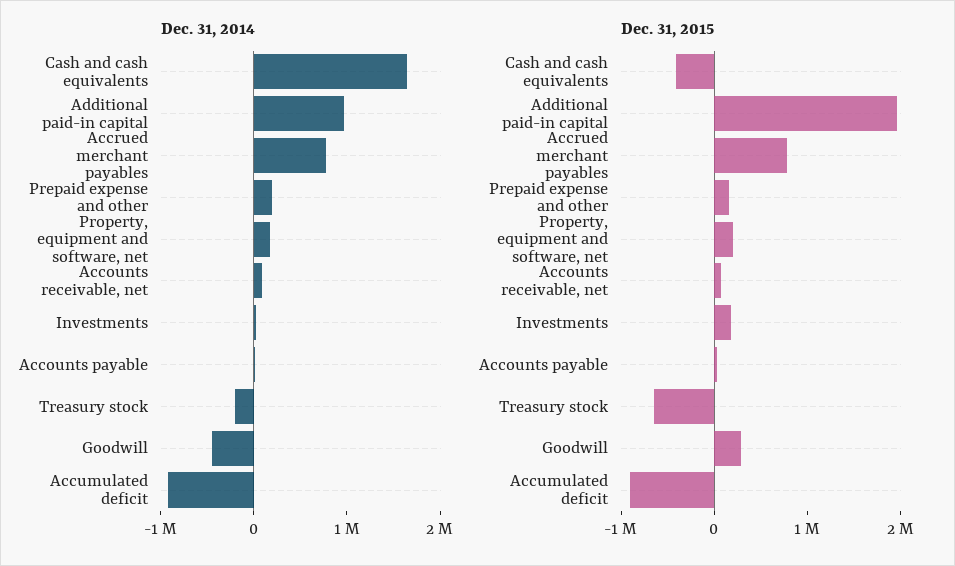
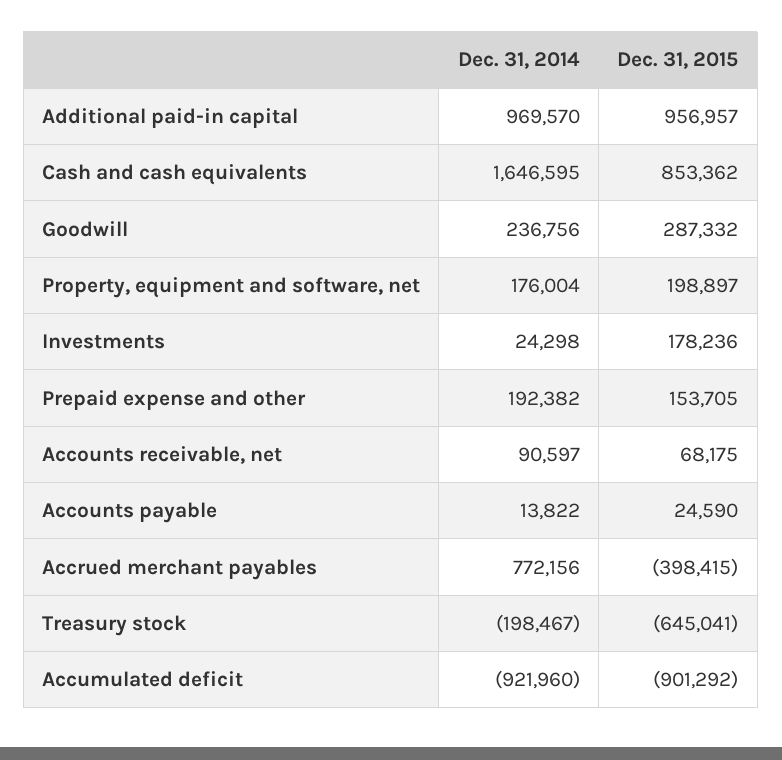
  {
    "Dec. 31, 2014": {
      "Cash and cash equivalents": 1646595,
      "Additional paid-in capital": 969570,
      "Accrued merchant payables": 772156,
      "Prepaid expense and other": 192382,
      "Property, equipment and software, net": 176004,
      "Accounts receivable, net": 90597,
      "Investments": 24298,
      "Accounts payable": 13822,
      "Treasury stock": -198467,
-     "Goodwill": -400000,
+     "Goodwill": 236756,
      "Accumulated deficit": -921960
    },
    "Dec. 31, 2015": {
-     "Cash and cash equivalents": -400000,
+     "Cash and cash equivalents": 853362,
-     "Additional paid-in capital": 2000000,
+     "Additional paid-in capital": 956957,
-     "Accrued merchant payables": 800000,
+     "Accrued merchant payables": -398415,
      "Prepaid expense and other": 153705,
      "Property, equipment and software, net": 198897,
      "Accounts receivable, net": 68175,
      "Investments": 178236,
      "Accounts payable": 24590,
      "Treasury stock": -645041,
      "Goodwill": 287332,
      "Accumulated deficit": -901292
    }
  }

